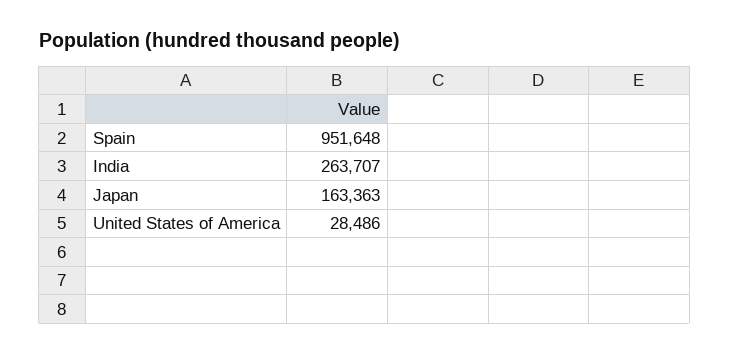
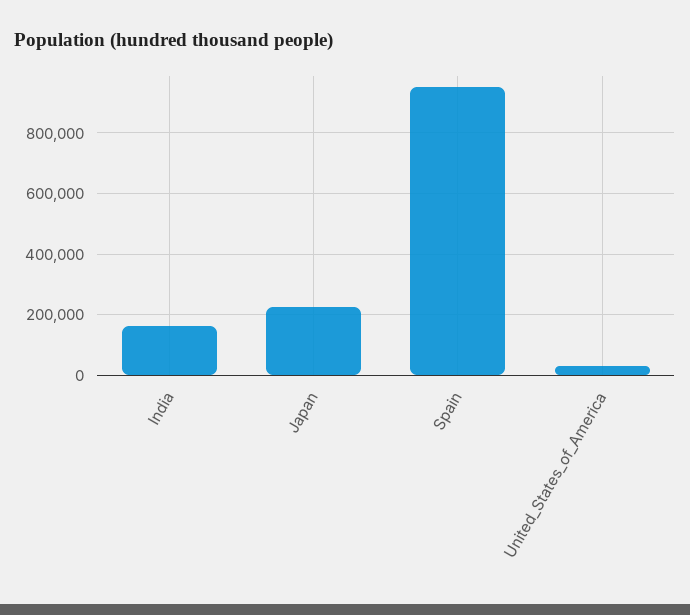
  {
    "Spain": 951648,
-   "India": 263707,
+   "India": 160000,
-   "Japan": 163363,
+   "Japan": 220000,
    "United States of America": 28486
  }

